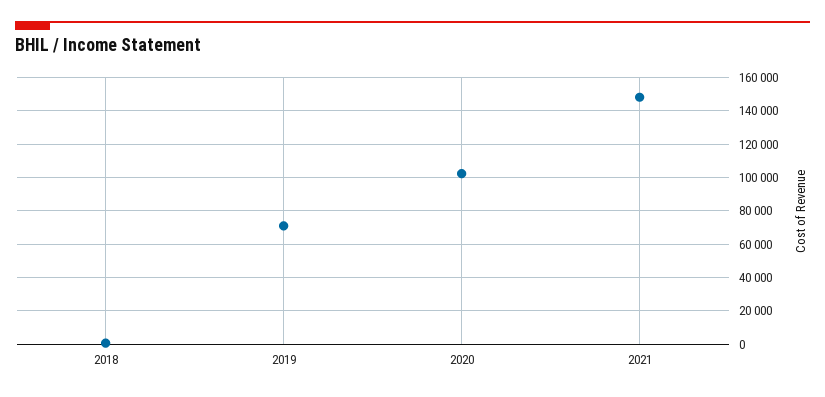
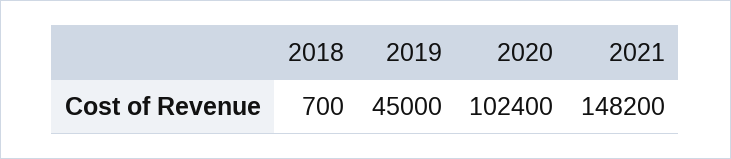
  {
    "2018": 700,
-   "2019": 70000,
+   "2019": 45000,
    "2020": 102400,
    "2021": 148200
  }

